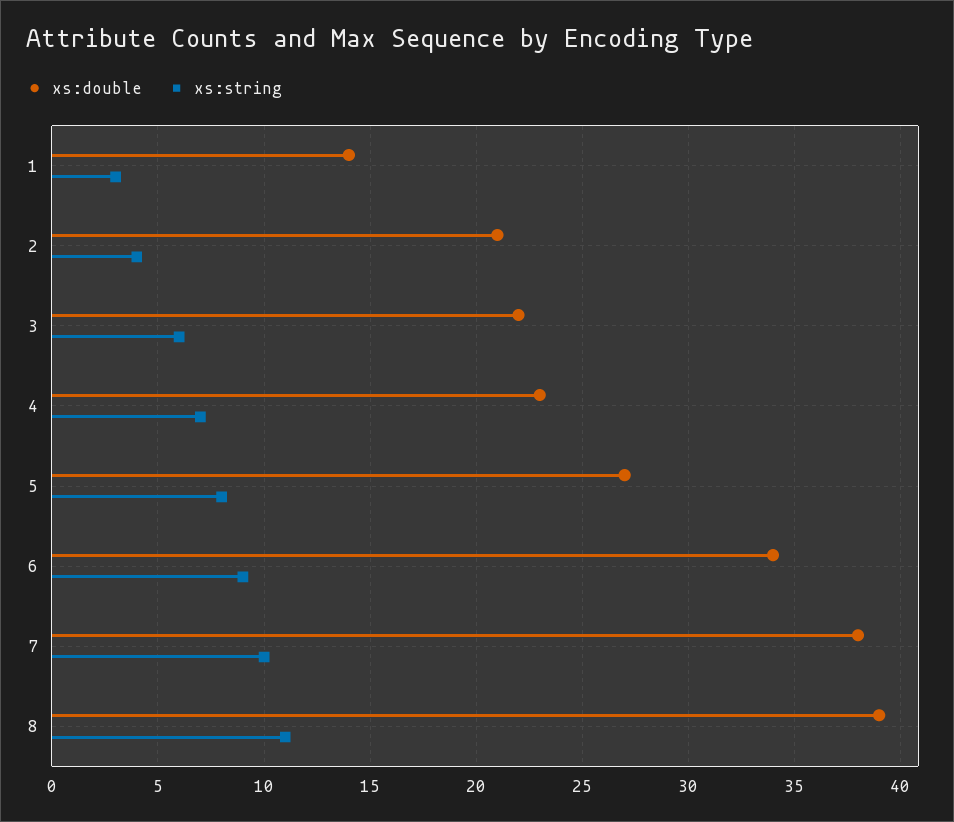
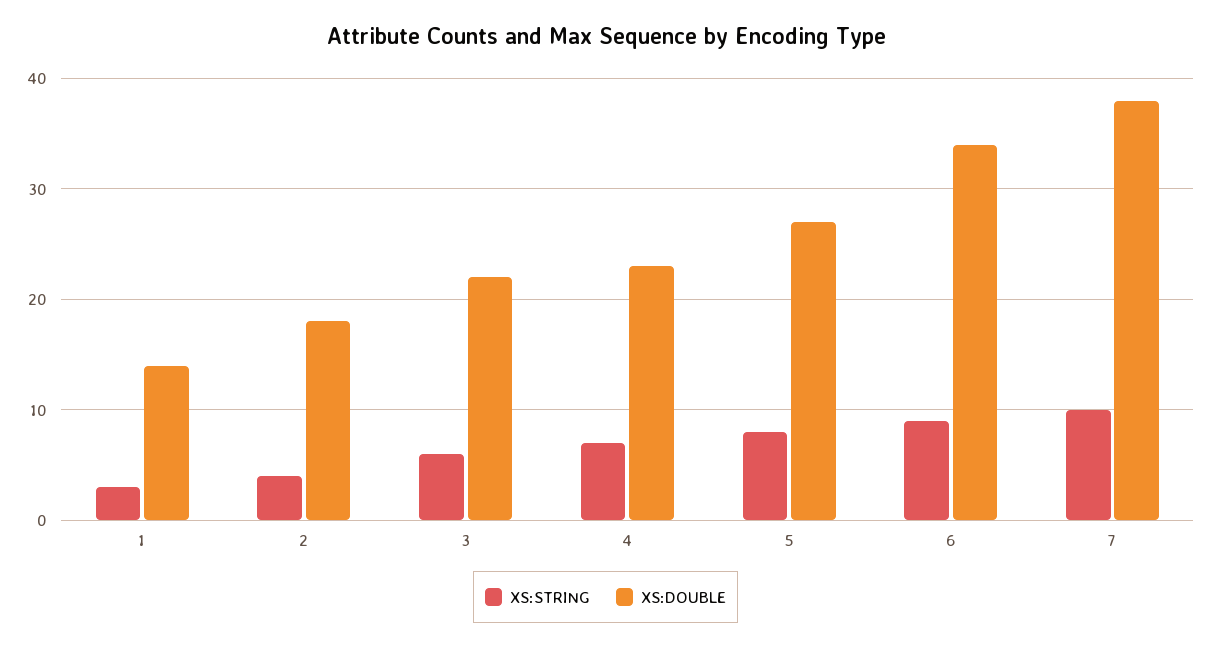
  {
    "xs:double": {
      "1": 14,
-     "2": 21,
+     "2": 18,
      "3": 22,
      "4": 23,
      "5": 27,
      "6": 34,
-     "7": 38,
+     "7": 38
-     "8": 39
    },
    "xs:string": {
      "1": 3,
      "2": 4,
      "3": 6,
      "4": 7,
      "5": 8,
      "6": 9,
-     "7": 10,
+     "7": 10
-     "8": 11
    }
  }

